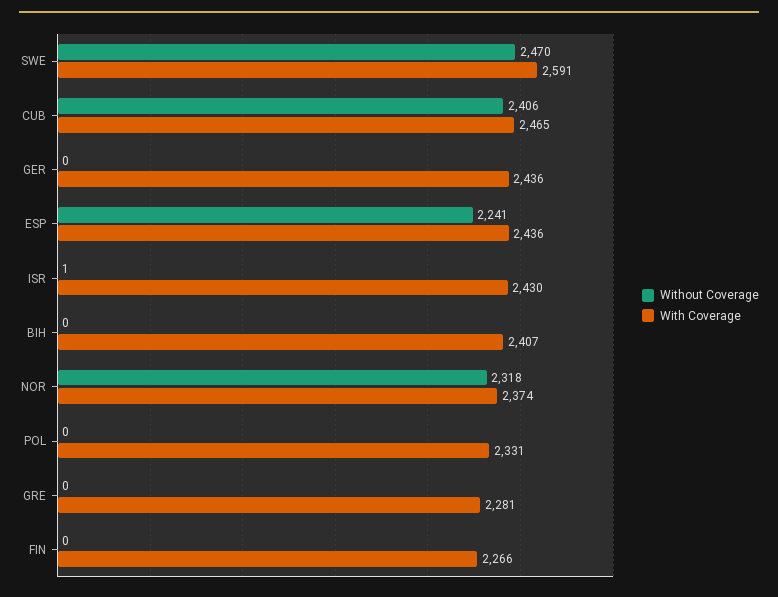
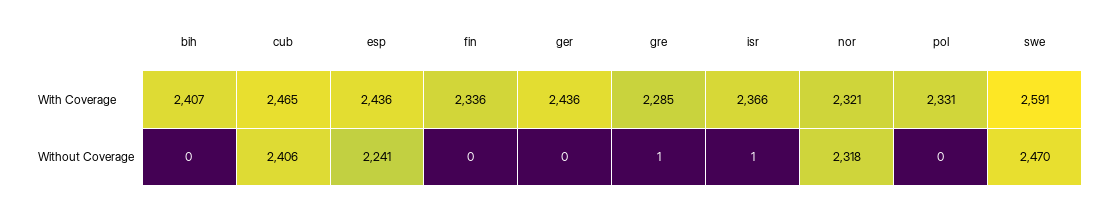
  {
    "Without Coverage": {
      "SWE": 2470,
      "CUB": 2406,
      "GER": 0,
      "ESP": 2241,
      "ISR": 1,
      "BIH": 0,
      "NOR": 2318,
      "POL": 0,
-     "GRE": 0,
+     "GRE": 1,
      "FIN": 0
    },
    "With Coverage": {
      "SWE": 2591,
      "CUB": 2465,
      "GER": 2436,
      "ESP": 2436,
-     "ISR": 2430,
+     "ISR": 2366,
      "BIH": 2407,
-     "NOR": 2374,
+     "NOR": 2321,
      "POL": 2331,
-     "GRE": 2281,
+     "GRE": 2285,
-     "FIN": 2266
+     "FIN": 2336
    }
  }

